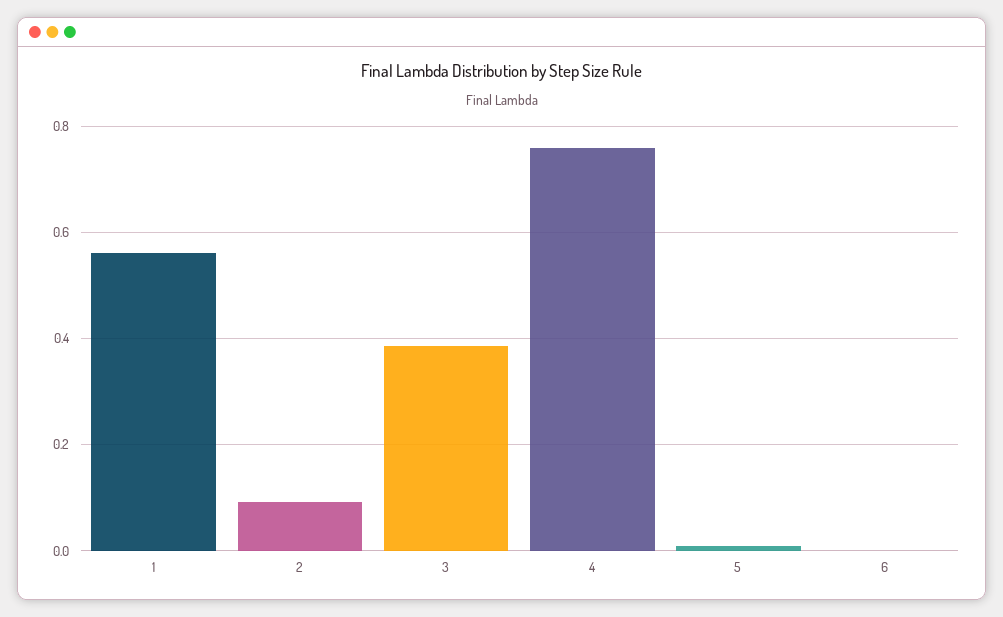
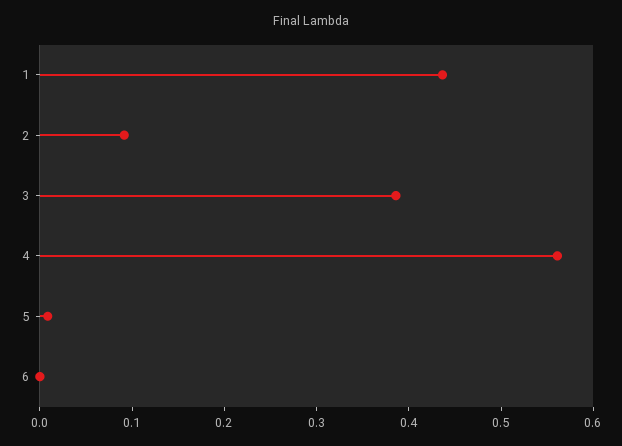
  {
-   "1": 0.56,
+   "1": 0.44,
    "2": 0.1,
    "3": 0.38,
-   "4": 0.76,
+   "4": 0.56,
    "5": 0,
    "6": 0
  }

